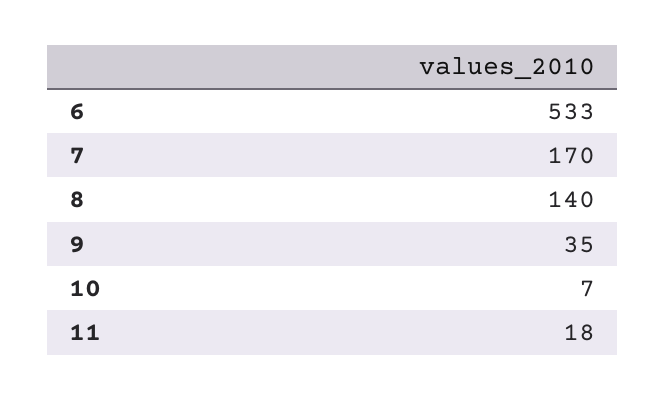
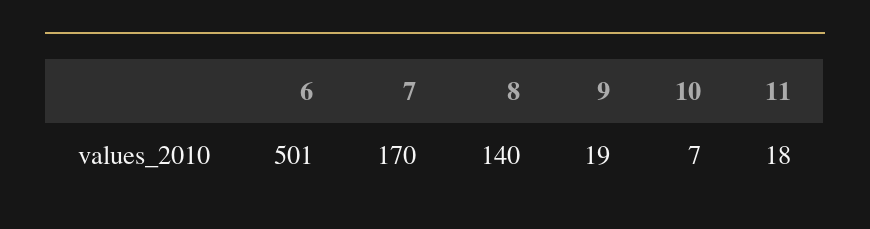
  {
-   "6": 533,
+   "6": 501,
    "7": 170,
    "8": 140,
-   "9": 35,
+   "9": 19,
    "10": 7,
    "11": 18
  }

